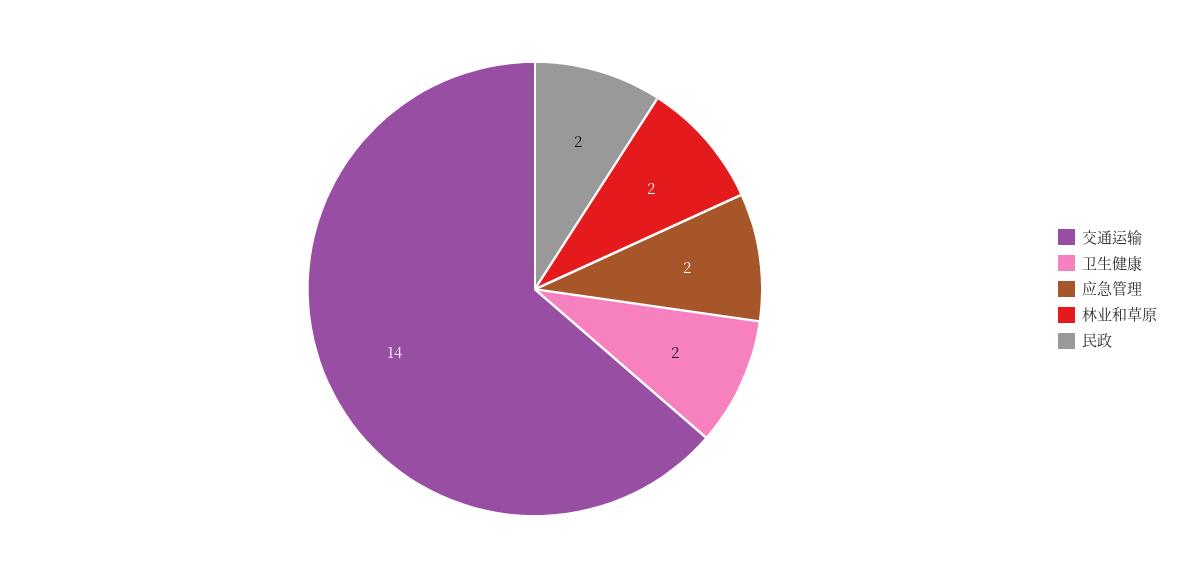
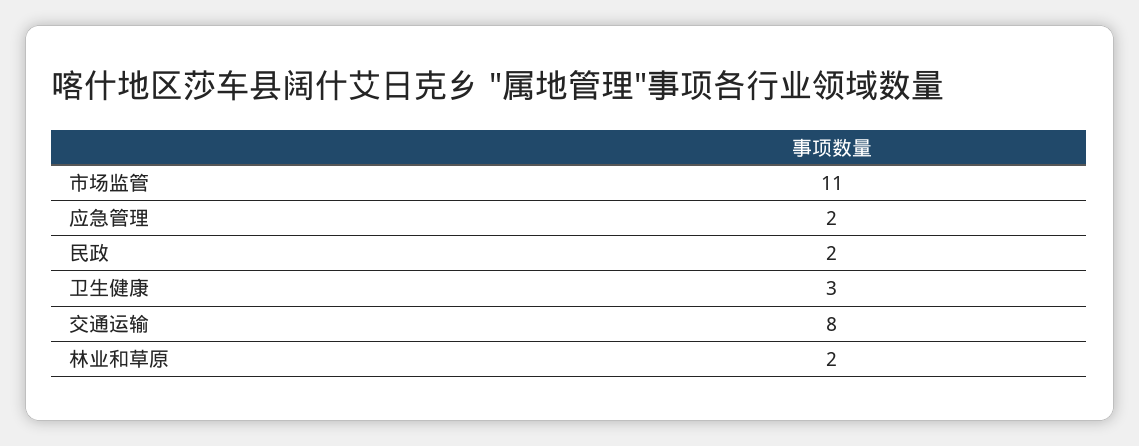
  {
-   "交通运输": 14,
+   "交通运输": 8,
-   "卫生健康": 2,
+   "卫生健康": 3,
    "应急管理": 2,
    "林业和草原": 2,
-   "民政": 2
+   "民政": 2,
+   "市场监管": 11
  }

